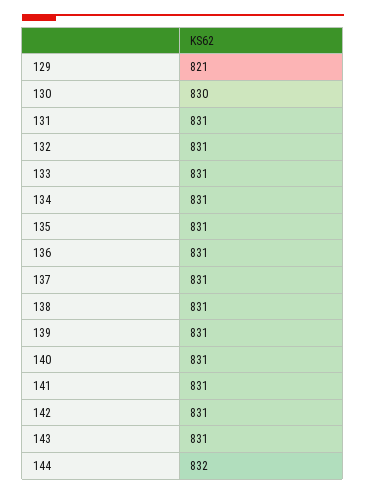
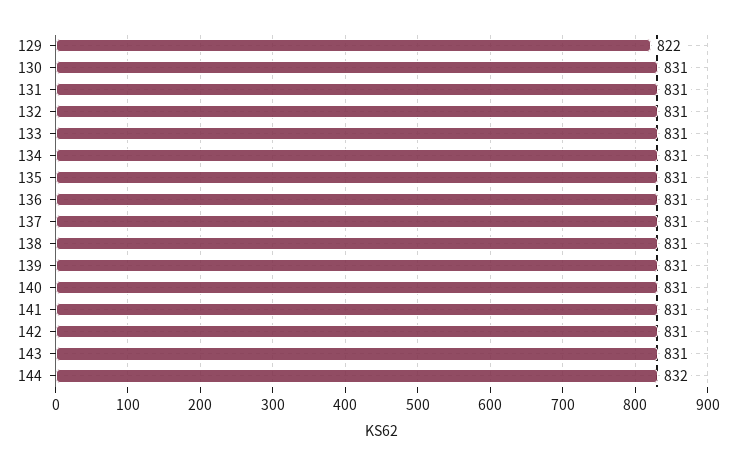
  {
-   "129": 821,
+   "129": 822,
-   "130": 830,
+   "130": 831,
    "131": 831,
    "132": 831,
    "133": 831,
    "134": 831,
    "135": 831,
    "136": 831,
    "137": 831,
    "138": 831,
    "139": 831,
    "140": 831,
    "141": 831,
    "142": 831,
    "143": 831,
    "144": 832
  }

